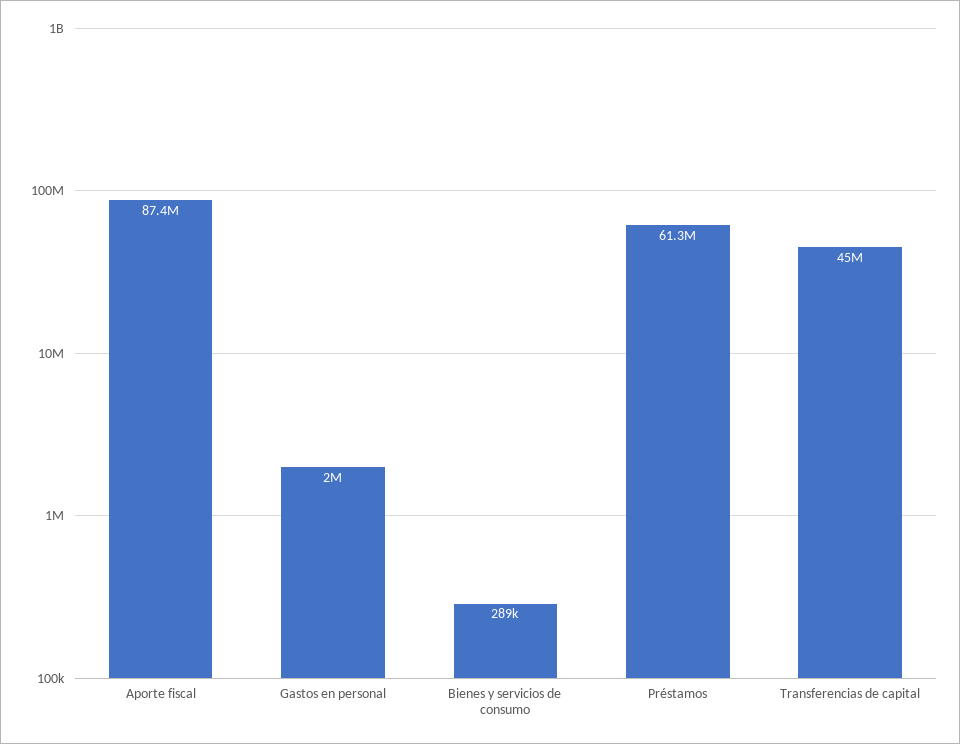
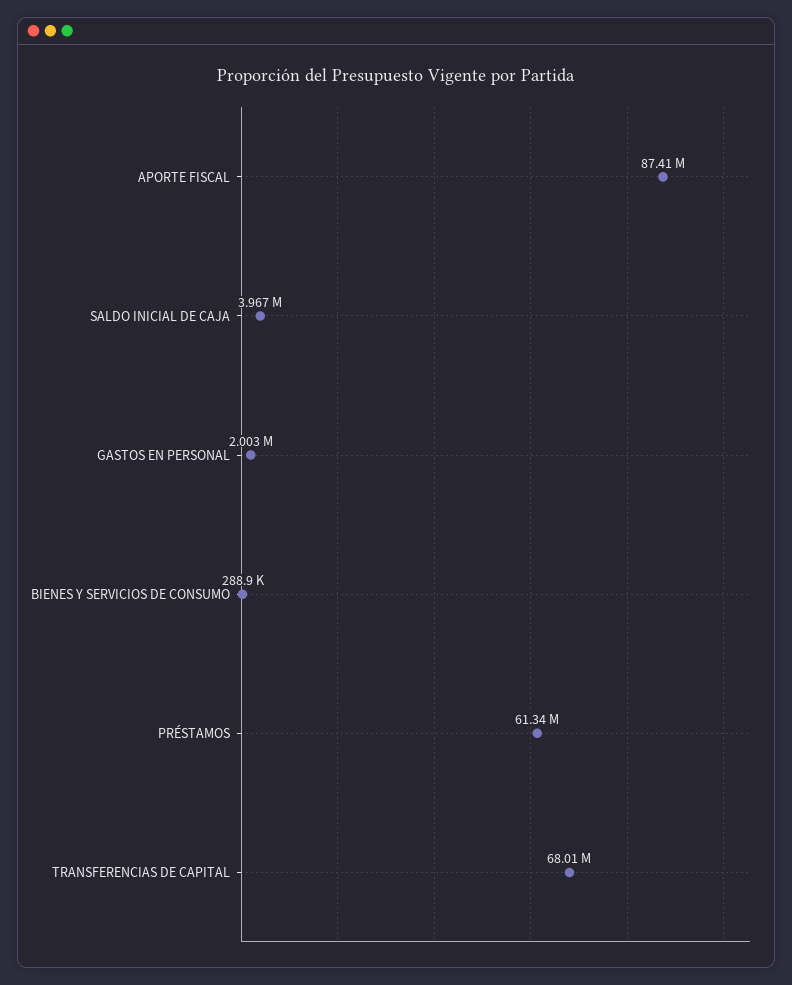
  {
    "Aporte fiscal": 87410000,
    "Gastos en personal": 2003000,
    "Bienes y servicios de consumo": 288900,
    "Préstamos": 61340000,
-   "Transferencias de capital": 45000000
+   "Transferencias de capital": 68010000,
+   "SALDO INICIAL DE CAJA": 3967000
  }

